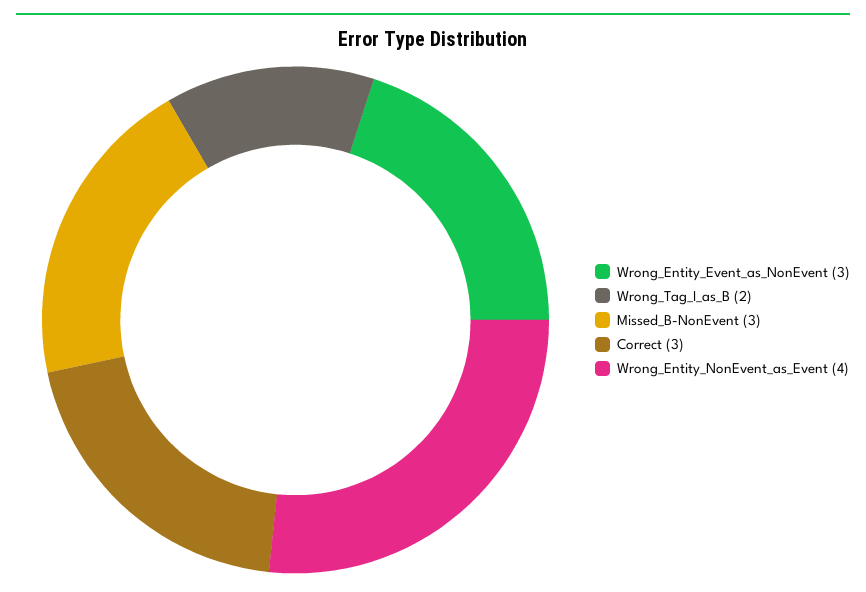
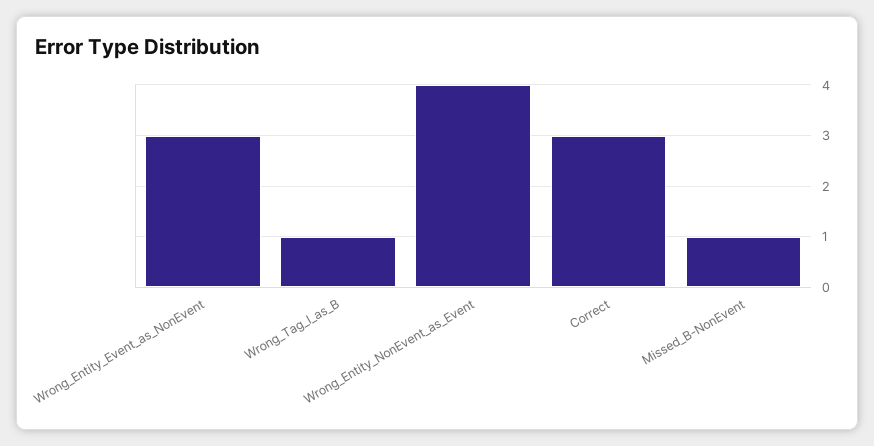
  {
    "Wrong_Entity_Event_as_NonEvent": 3,
-   "Wrong_Tag_I_as_B": 2,
+   "Wrong_Tag_I_as_B": 1,
-   "Missed_B-NonEvent": 3,
+   "Missed_B-NonEvent": 1,
    "Correct": 3,
    "Wrong_Entity_NonEvent_as_Event": 4
  }

